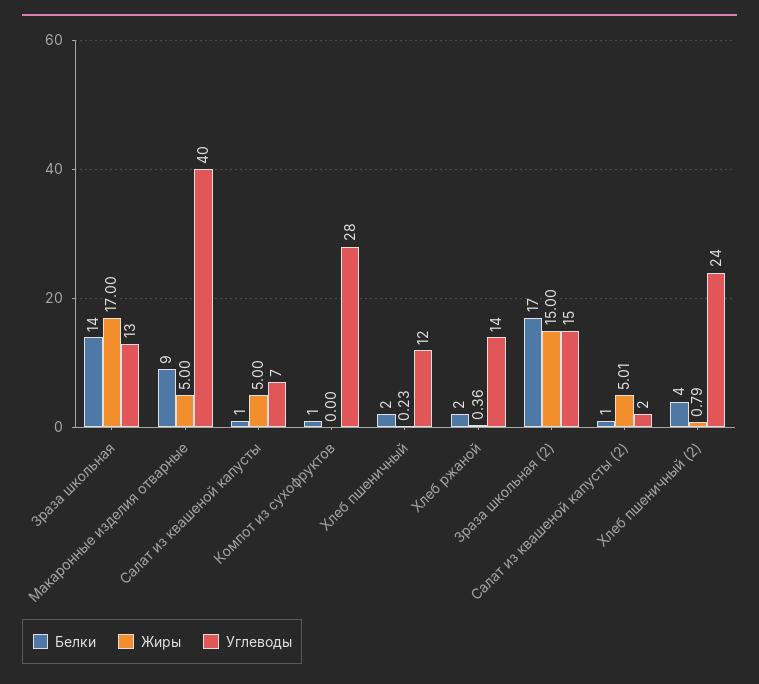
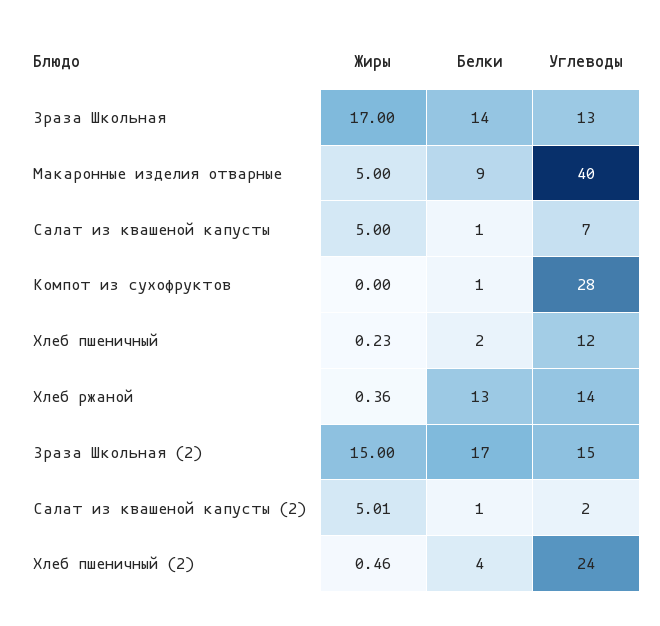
  {
    "Белки": {
      "Зраза школьная": 14,
      "Макаронные изделия отварные": 9,
      "Салат из квашеной капусты": 1,
      "Компот из сухофруктов": 1,
      "Хлеб пшеничный": 2,
-     "Хлеб ржаной": 2,
+     "Хлеб ржаной": 13,
      "Зраза школьная (2)": 17,
      "Салат из квашеной капусты (2)": 1,
      "Хлеб пшеничный (2)": 4
    },
    "Жиры": {
      "Зраза школьная": 17,
      "Макаронные изделия отварные": 5,
      "Салат из квашеной капусты": 5,
      "Компот из сухофруктов": 0,
      "Хлеб пшеничный": 0.23,
      "Хлеб ржаной": 0.36,
      "Зраза школьная (2)": 15,
      "Салат из квашеной капусты (2)": 5.01,
-     "Хлеб пшеничный (2)": 0.79
+     "Хлеб пшеничный (2)": 0.46
    },
    "Углеводы": {
      "Зраза школьная": 13,
      "Макаронные изделия отварные": 40,
      "Салат из квашеной капусты": 7,
      "Компот из сухофруктов": 28,
      "Хлеб пшеничный": 12,
      "Хлеб ржаной": 14,
      "Зраза школьная (2)": 15,
      "Салат из квашеной капусты (2)": 2,
      "Хлеб пшеничный (2)": 24
    }
  }

